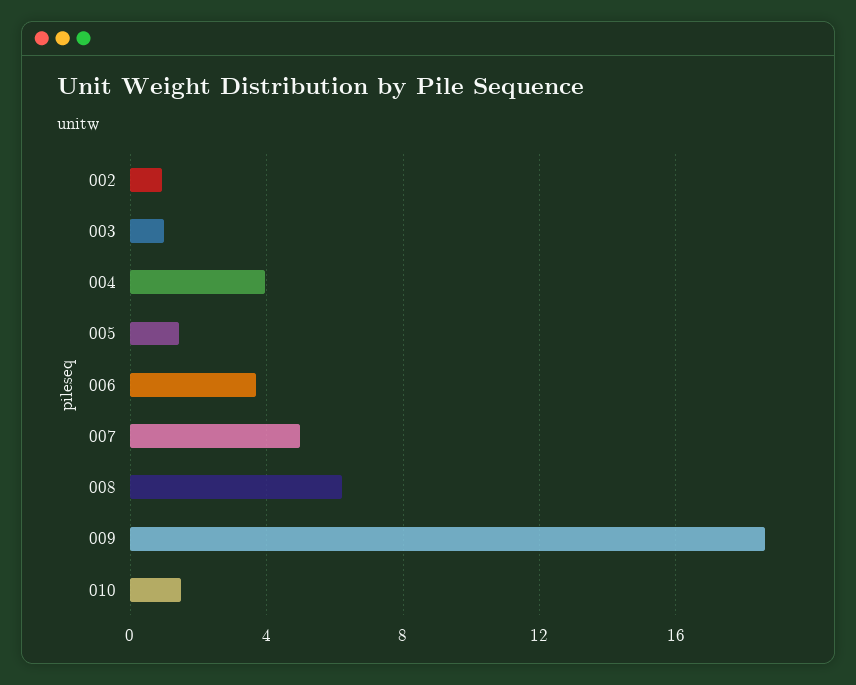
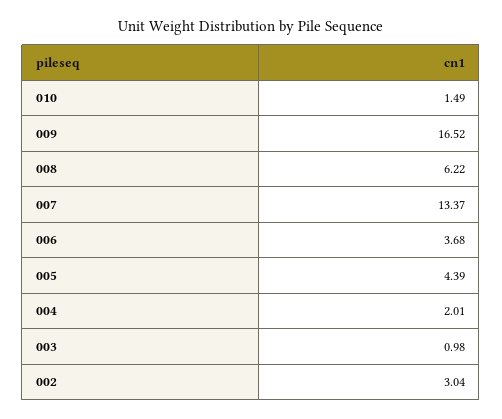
  {
-   "002": 1,
+   "002": 3.04,
    "003": 0.98,
-   "004": 4,
+   "004": 2.01,
-   "005": 1.5,
+   "005": 4.39,
    "006": 3.68,
-   "007": 5,
+   "007": 13.37,
    "008": 6.22,
-   "009": 18.5,
+   "009": 16.52,
    "010": 1.49
  }

